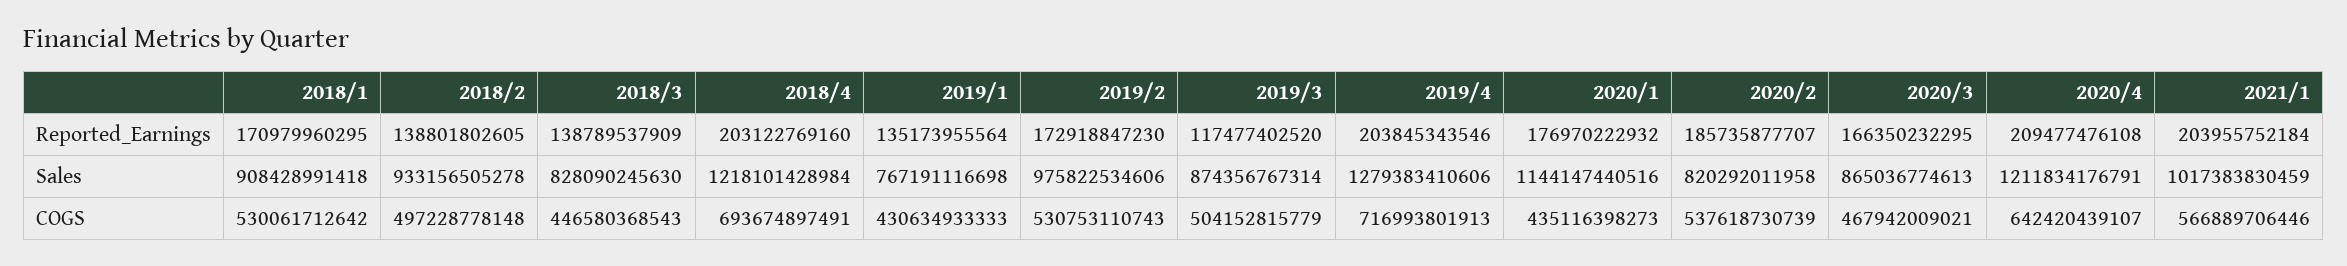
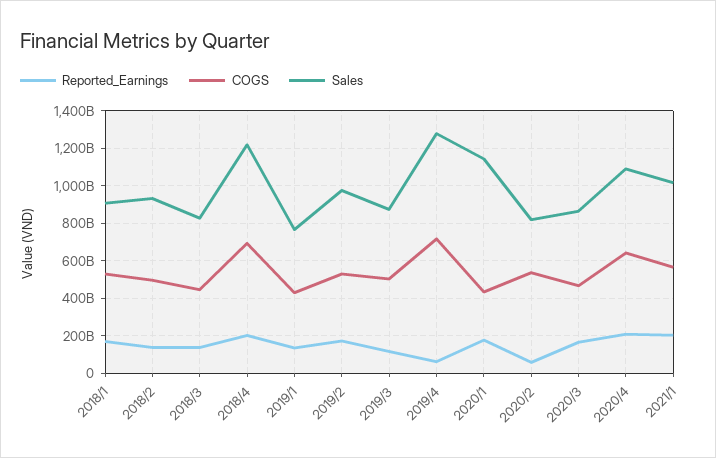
  {
    "Reported_Earnings": {
      "2018/1": 170979960295,
      "2018/2": 138801802605,
      "2018/3": 138789537909,
      "2018/4": 203122769160,
      "2019/1": 135173955564,
      "2019/2": 172918847230,
      "2019/3": 117477402520,
-     "2019/4": 203845343546,
+     "2019/4": 50000000000,
      "2020/1": 176970222932,
-     "2020/2": 185735877707,
+     "2020/2": 50000000000,
      "2020/3": 166350232295,
      "2020/4": 209477476108,
      "2021/1": 203955752184
    },
    "Sales": {
      "2018/1": 908428991418,
      "2018/2": 933156505278,
      "2018/3": 828090245630,
      "2018/4": 1218101428984,
      "2019/1": 767191116698,
      "2019/2": 975822534606,
      "2019/3": 874356767314,
      "2019/4": 1279383410606,
      "2020/1": 1144147440516,
      "2020/2": 820292011958,
      "2020/3": 865036774613,
-     "2020/4": 1211834176791,
+     "2020/4": 1100000000000,
      "2021/1": 1017383830459
    },
    "COGS": {
      "2018/1": 530061712642,
      "2018/2": 497228778148,
      "2018/3": 446580368543,
      "2018/4": 693674897491,
      "2019/1": 430634933333,
      "2019/2": 530753110743,
      "2019/3": 504152815779,
      "2019/4": 716993801913,
      "2020/1": 435116398273,
      "2020/2": 537618730739,
      "2020/3": 467942009021,
      "2020/4": 642420439107,
      "2021/1": 566889706446
    }
  }

